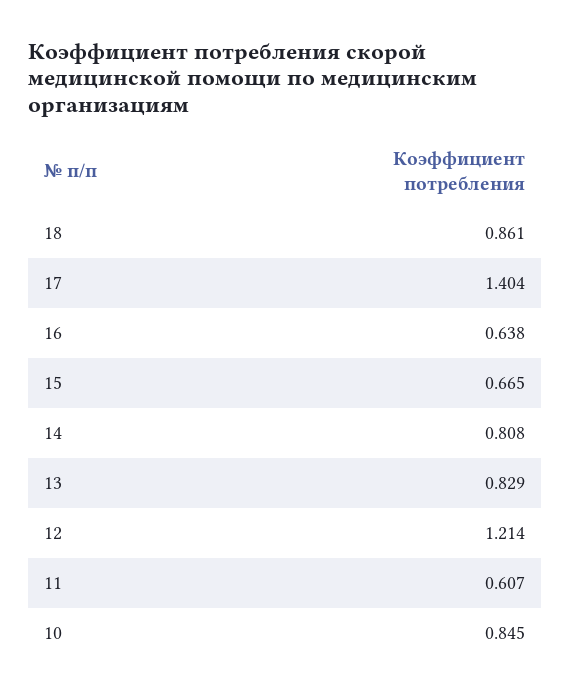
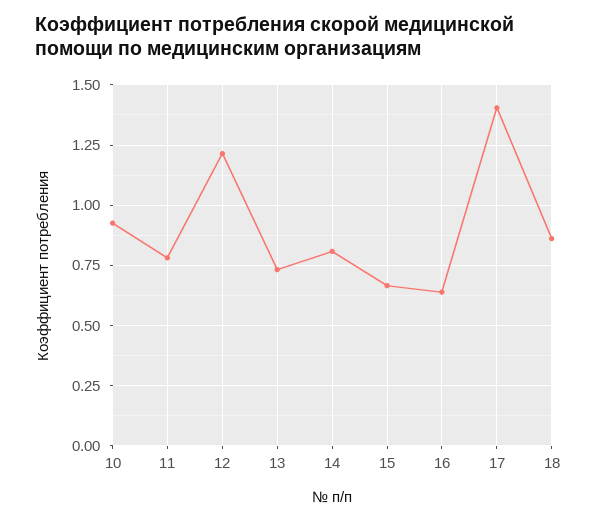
  {
    "18": 0.861,
    "17": 1.404,
    "16": 0.638,
    "15": 0.665,
    "14": 0.808,
-   "13": 0.829,
+   "13": 0.725,
    "12": 1.214,
-   "11": 0.607,
+   "11": 0.775,
-   "10": 0.845
+   "10": 0.925
  }

